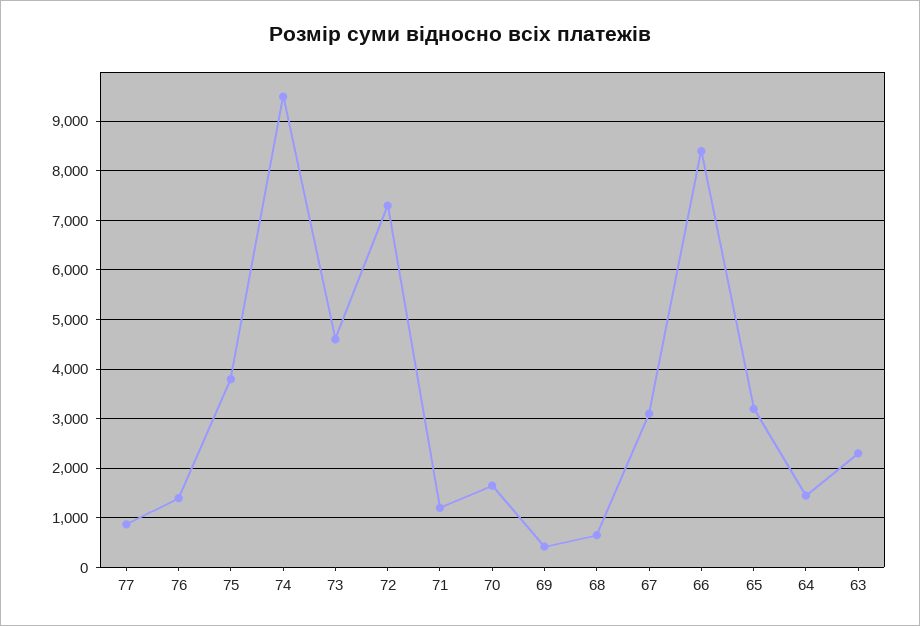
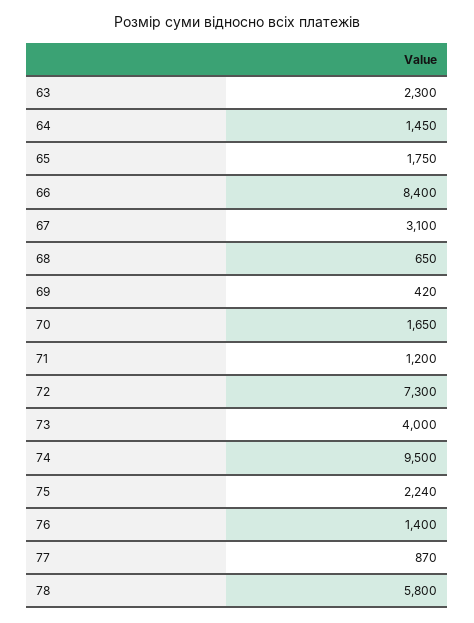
  {
    "77": 870,
    "76": 1400,
-   "75": 3800,
+   "75": 2240,
    "74": 9500,
-   "73": 4600,
+   "73": 4000,
    "72": 7300,
    "71": 1200,
    "70": 1650,
    "69": 420,
    "68": 650,
    "67": 3100,
    "66": 8400,
-   "65": 3200,
+   "65": 1750,
    "64": 1450,
-   "63": 2300
+   "63": 2300,
+   "78": 5800
  }

